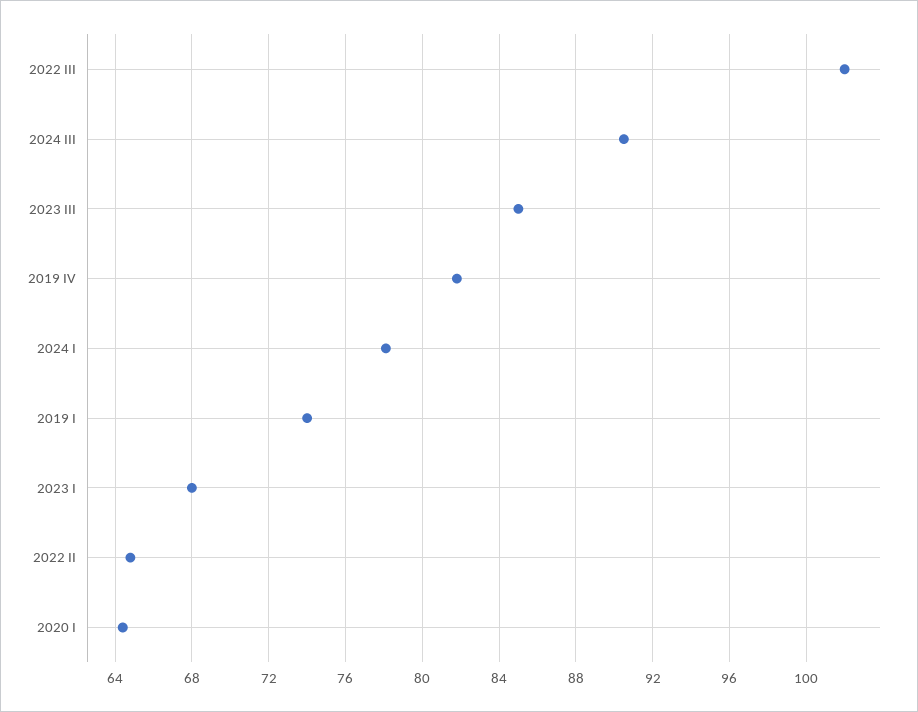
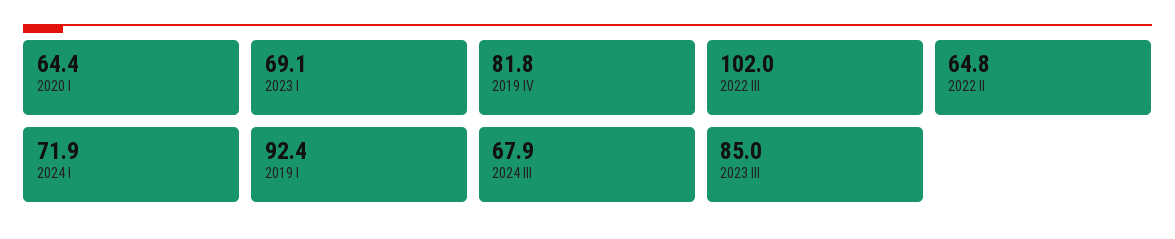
  {
    "2022 III": 102,
-   "2024 III": 90.5,
+   "2024 III": 67.9,
    "2023 III": 85,
    "2019 IV": 81.8,
-   "2024 I": 78,
+   "2024 I": 71.9,
-   "2019 I": 74,
+   "2019 I": 92.4,
-   "2023 I": 68,
+   "2023 I": 69.1,
    "2022 II": 64.8,
    "2020 I": 64.4
  }

